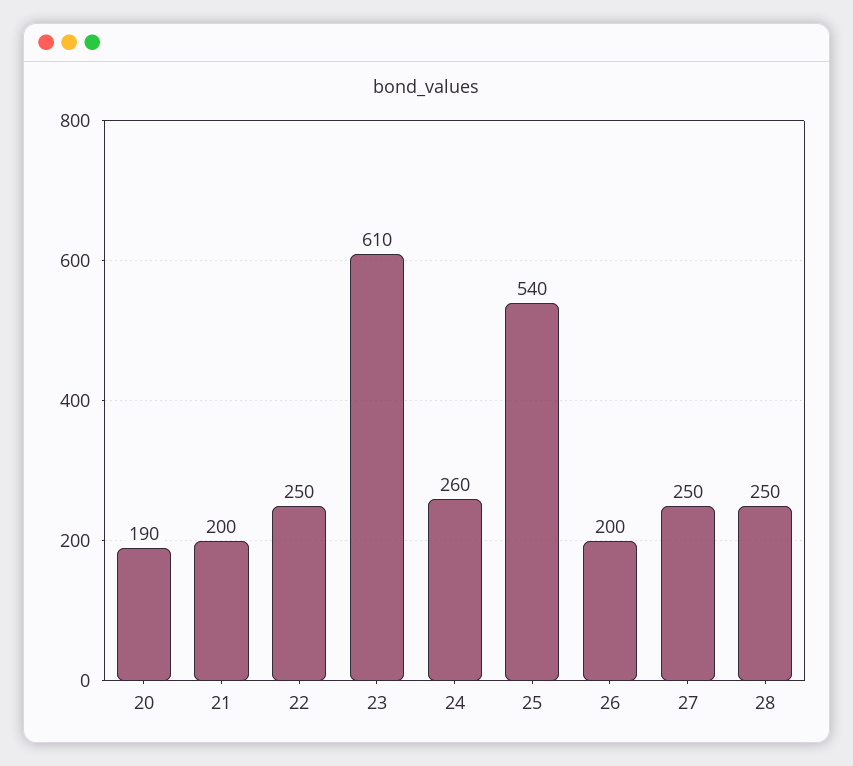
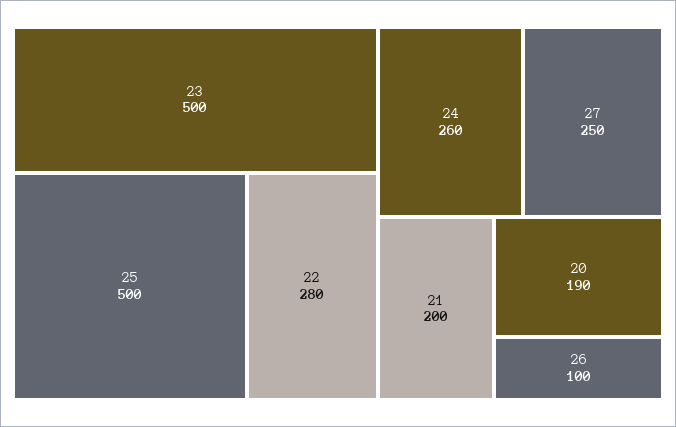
  {
    "20": 190,
    "21": 200,
-   "22": 250,
+   "22": 280,
-   "23": 610,
+   "23": 500,
    "24": 260,
-   "25": 540,
+   "25": 500,
-   "26": 200,
+   "26": 100,
-   "27": 250,
+   "27": 250
-   "28": 250
  }

